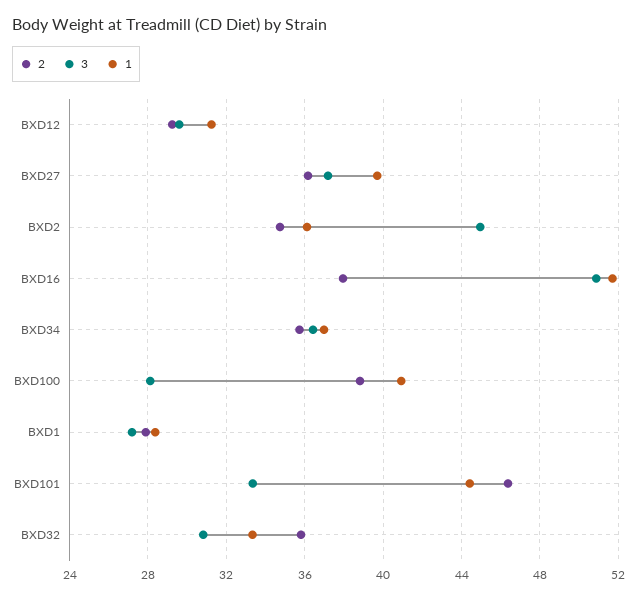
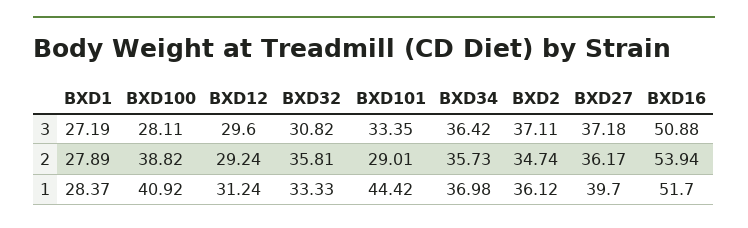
  {
    "2": {
      "BXD12": 29.24,
      "BXD27": 36.17,
      "BXD2": 34.74,
-     "BXD16": 38,
+     "BXD16": 53.94,
      "BXD34": 35.73,
      "BXD100": 38.82,
      "BXD1": 27.89,
-     "BXD101": 46.5,
+     "BXD101": 29.01,
      "BXD32": 35.81
    },
    "3": {
      "BXD12": 29.6,
      "BXD27": 37.18,
-     "BXD2": 45,
+     "BXD2": 37.11,
      "BXD16": 50.88,
      "BXD34": 36.42,
      "BXD100": 28.11,
      "BXD1": 27.19,
      "BXD101": 33.35,
      "BXD32": 30.82
    },
    "1": {
      "BXD12": 31.24,
      "BXD27": 39.7,
      "BXD2": 36.12,
      "BXD16": 51.7,
      "BXD34": 36.98,
      "BXD100": 40.92,
      "BXD1": 28.37,
      "BXD101": 44.42,
      "BXD32": 33.33
    }
  }

